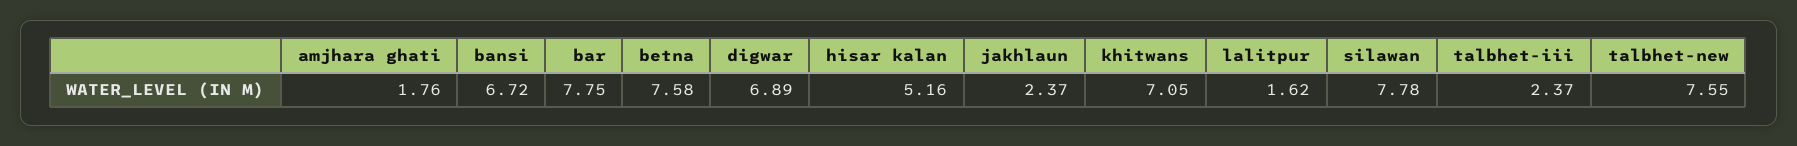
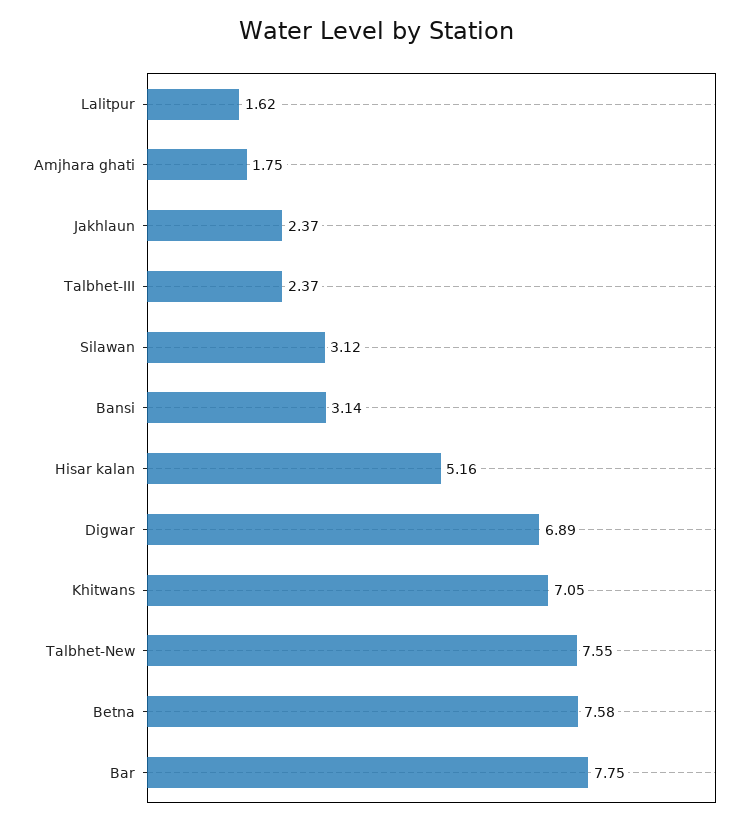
  {
-   "amjhara ghati": 1.76,
+   "amjhara ghati": 1.75,
-   "bansi": 6.72,
+   "bansi": 3.14,
    "bar": 7.75,
    "betna": 7.58,
    "digwar": 6.89,
    "hisar kalan": 5.16,
    "jakhlaun": 2.37,
    "khitwans": 7.05,
    "lalitpur": 1.62,
-   "silawan": 7.78,
+   "silawan": 3.12,
    "talbhet-iii": 2.37,
    "talbhet-new": 7.55
  }

